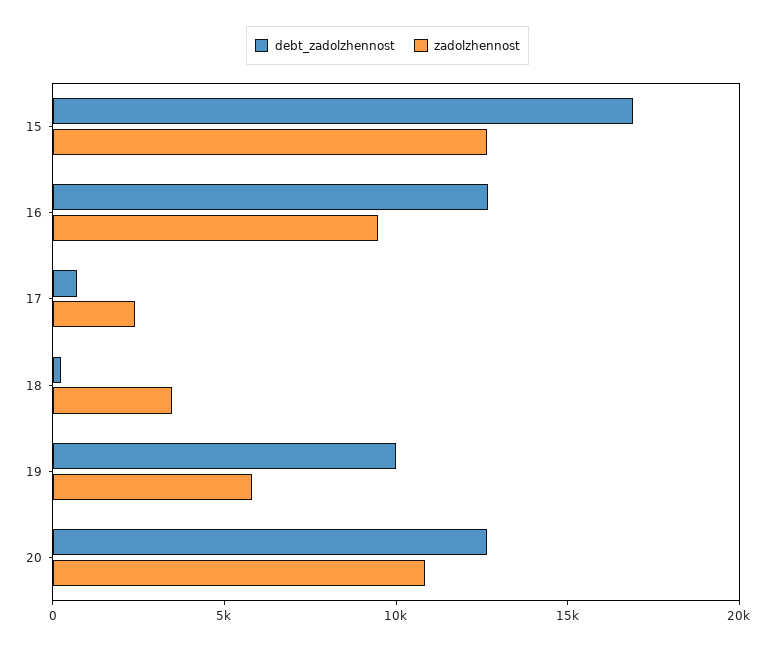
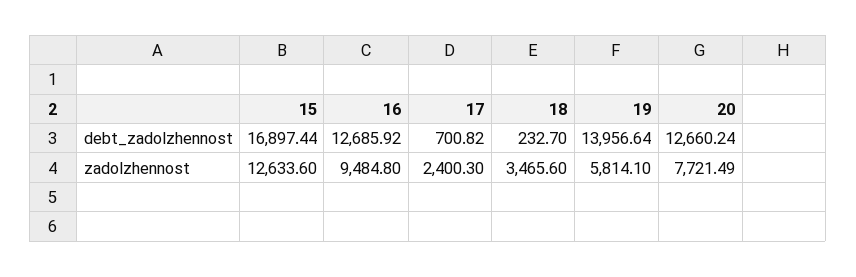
  {
    "debt_zadolzhennost": {
      "15": 16897.44,
      "16": 12685.92,
      "17": 700.82,
      "18": 232.7,
-     "19": 10000,
+     "19": 13956.64,
      "20": 12660.24
    },
    "zadolzhennost": {
      "15": 12633.6,
      "16": 9484.8,
      "17": 2400.3,
      "18": 3465.6,
      "19": 5814.1,
-     "20": 11000
+     "20": 7721.49
    }
  }

